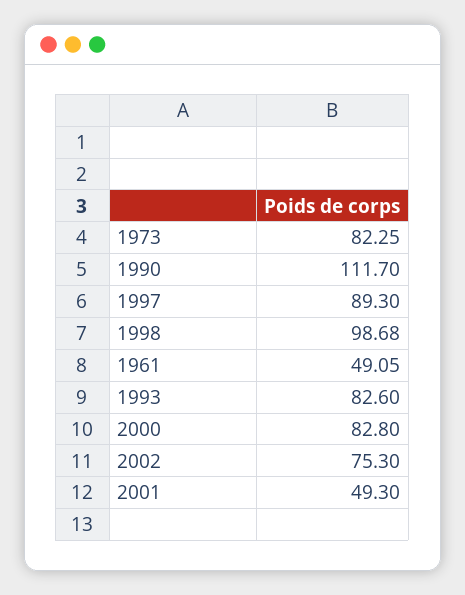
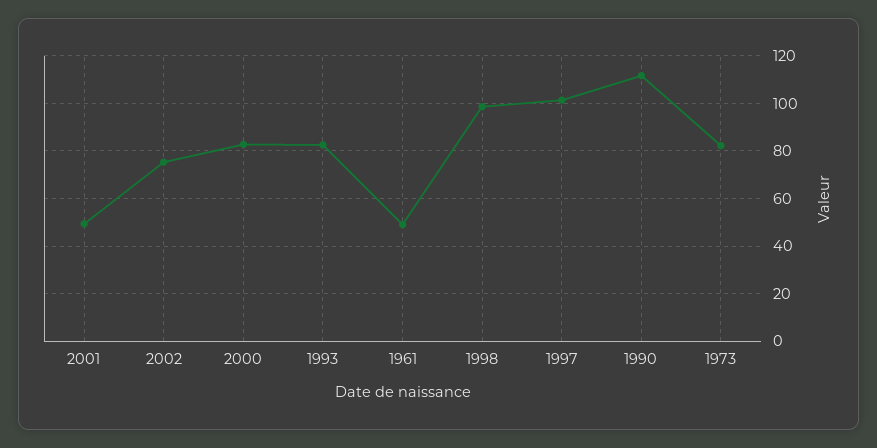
  {
    "1973": 82.25,
    "1990": 111.7,
-   "1997": 89.3,
+   "1997": 100,
    "1998": 98.68,
    "1961": 49.05,
    "1993": 82.6,
    "2000": 82.8,
    "2002": 75.3,
    "2001": 49.3
  }

